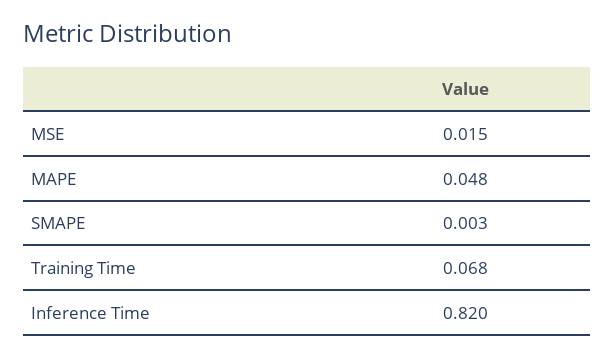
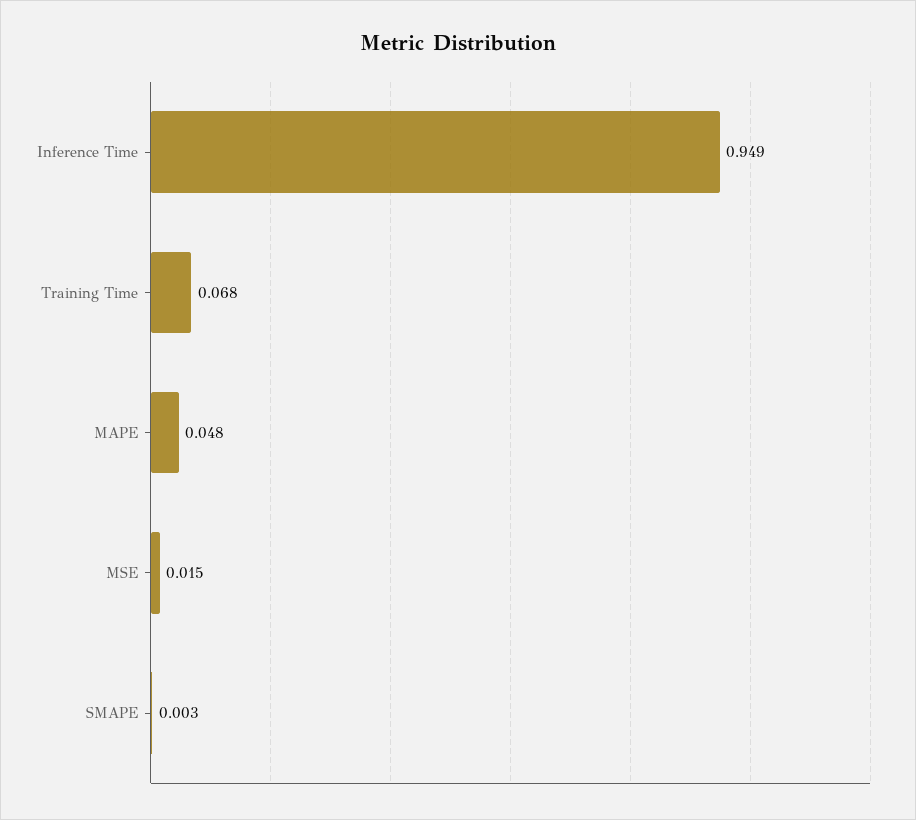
  {
    "MSE": 0.015,
    "MAPE": 0.048,
    "SMAPE": 0.003,
    "Training Time": 0.068,
-   "Inference Time": 0.82
+   "Inference Time": 0.949
  }

